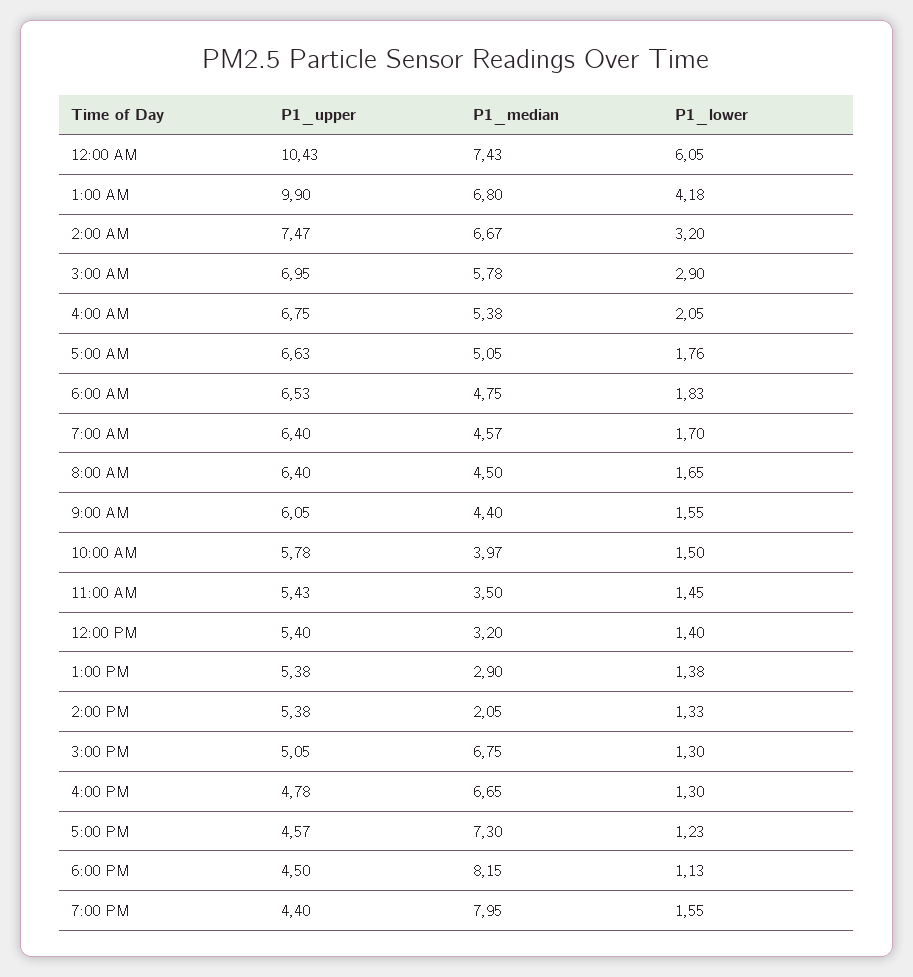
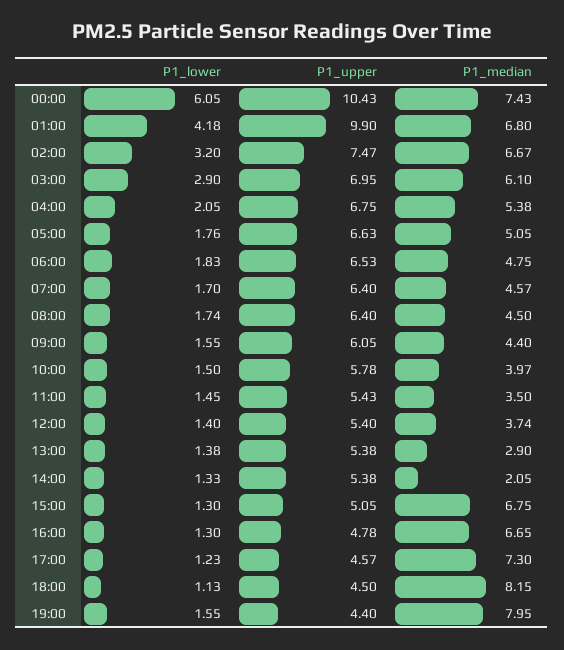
  {
    "P1_upper": {
      "12:00 AM": 10.43,
      "1:00 AM": 9.9,
      "2:00 AM": 7.47,
      "3:00 AM": 6.95,
      "4:00 AM": 6.75,
      "5:00 AM": 6.63,
      "6:00 AM": 6.53,
      "7:00 AM": 6.4,
      "8:00 AM": 6.4,
      "9:00 AM": 6.05,
      "10:00 AM": 5.78,
      "11:00 AM": 5.43,
      "12:00 PM": 5.4,
      "1:00 PM": 5.38,
      "2:00 PM": 5.38,
      "3:00 PM": 5.05,
      "4:00 PM": 4.78,
      "5:00 PM": 4.57,
      "6:00 PM": 4.5,
      "7:00 PM": 4.4
    },
    "P1_median": {
      "12:00 AM": 7.43,
      "1:00 AM": 6.8,
      "2:00 AM": 6.67,
-     "3:00 AM": 5.78,
+     "3:00 AM": 6.1,
      "4:00 AM": 5.38,
      "5:00 AM": 5.05,
      "6:00 AM": 4.75,
      "7:00 AM": 4.57,
      "8:00 AM": 4.5,
      "9:00 AM": 4.4,
      "10:00 AM": 3.97,
      "11:00 AM": 3.5,
-     "12:00 PM": 3.2,
+     "12:00 PM": 3.74,
      "1:00 PM": 2.9,
      "2:00 PM": 2.05,
      "3:00 PM": 6.75,
      "4:00 PM": 6.65,
      "5:00 PM": 7.3,
      "6:00 PM": 8.15,
      "7:00 PM": 7.95
    },
    "P1_lower": {
      "12:00 AM": 6.05,
      "1:00 AM": 4.18,
      "2:00 AM": 3.2,
      "3:00 AM": 2.9,
      "4:00 AM": 2.05,
      "5:00 AM": 1.76,
      "6:00 AM": 1.83,
      "7:00 AM": 1.7,
-     "8:00 AM": 1.65,
+     "8:00 AM": 1.74,
      "9:00 AM": 1.55,
      "10:00 AM": 1.5,
      "11:00 AM": 1.45,
      "12:00 PM": 1.4,
      "1:00 PM": 1.38,
      "2:00 PM": 1.33,
      "3:00 PM": 1.3,
      "4:00 PM": 1.3,
      "5:00 PM": 1.23,
      "6:00 PM": 1.13,
      "7:00 PM": 1.55
    }
  }

